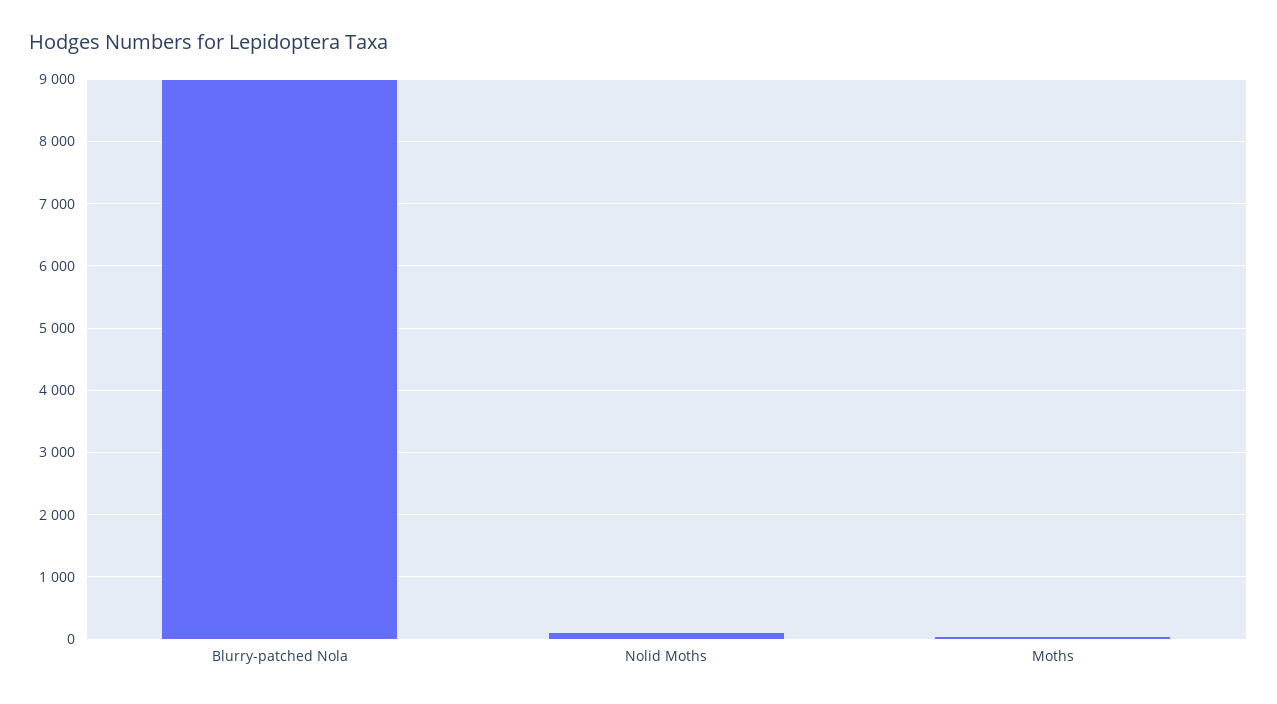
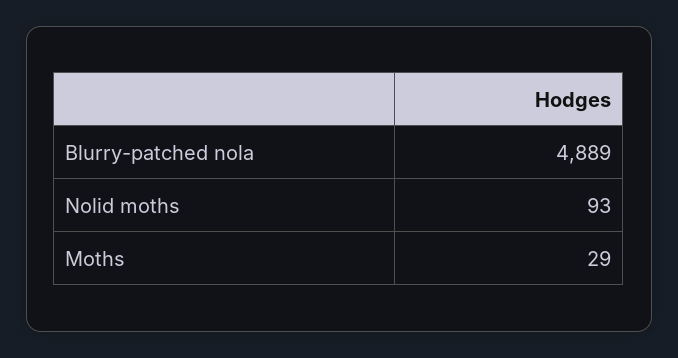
  {
-   "Blurry-patched Nola": 9000,
+   "Blurry-patched Nola": 4889,
    "Nolid Moths": 93,
    "Moths": 29
  }

